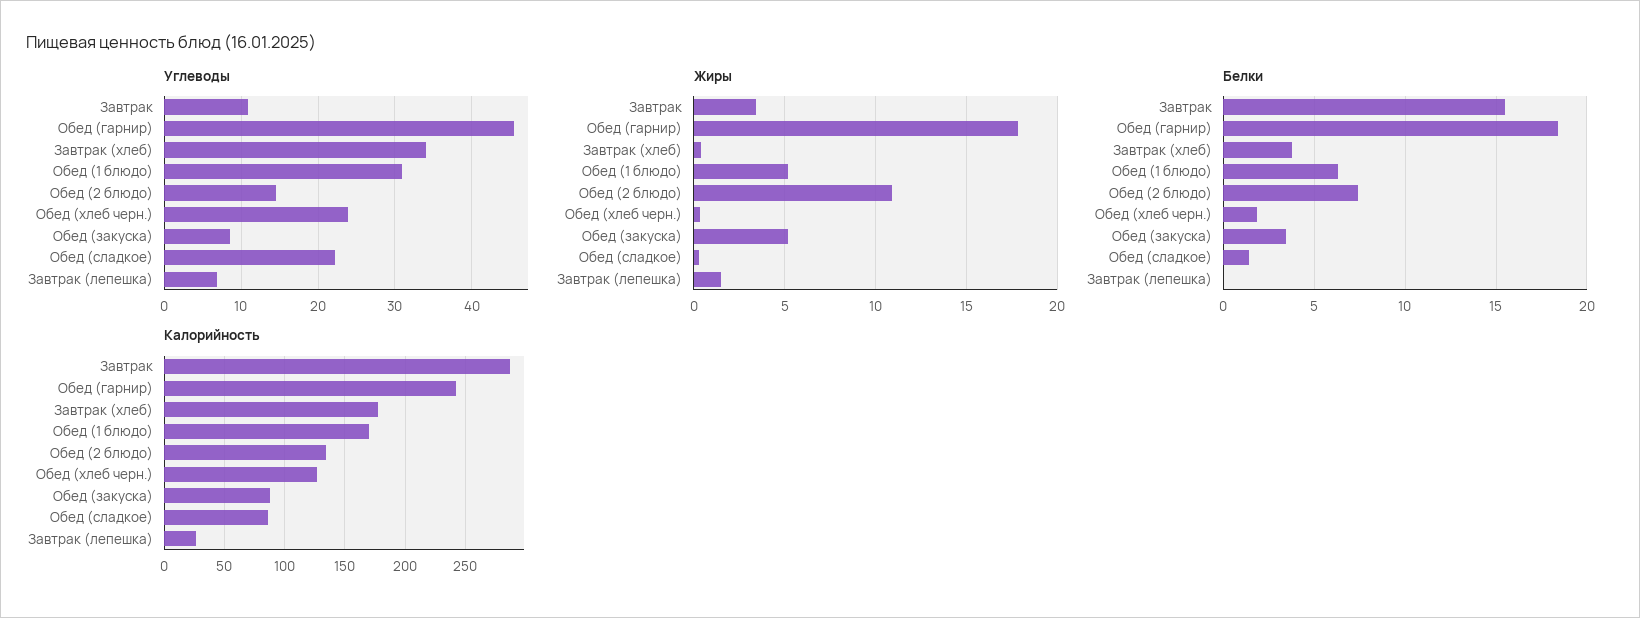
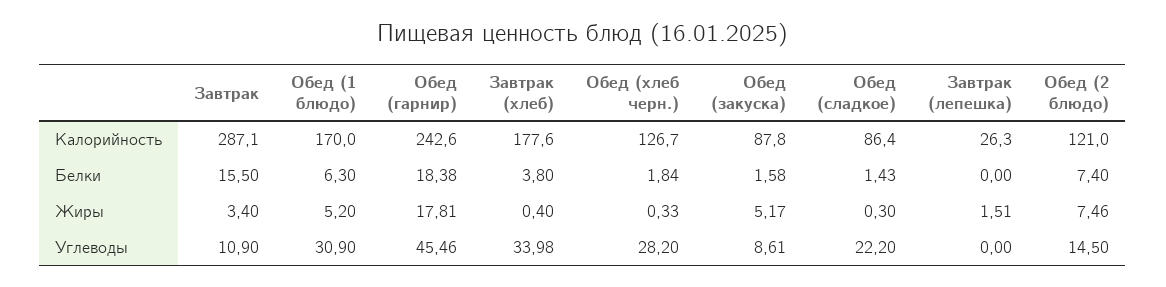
  {
    "Углеводы": {
      "Завтрак": 10.9,
      "Обед (гарнир)": 45.46,
      "Завтрак (хлеб)": 33.98,
      "Обед (1 блюдо)": 30.9,
      "Обед (2 блюдо)": 14.5,
-     "Обед (хлеб черн.)": 24,
+     "Обед (хлеб черн.)": 28.2,
      "Обед (закуска)": 8.61,
      "Обед (сладкое)": 22.2,
-     "Завтрак (лепешка)": 7
+     "Завтрак (лепешка)": 0
    },
    "Жиры": {
      "Завтрак": 3.4,
      "Обед (гарнир)": 17.81,
      "Завтрак (хлеб)": 0.4,
      "Обед (1 блюдо)": 5.2,
-     "Обед (2 блюдо)": 11,
+     "Обед (2 блюдо)": 7.46,
      "Обед (хлеб черн.)": 0.33,
      "Обед (закуска)": 5.17,
      "Обед (сладкое)": 0.3,
      "Завтрак (лепешка)": 1.51
    },
    "Белки": {
      "Завтрак": 15.5,
      "Обед (гарнир)": 18.38,
      "Завтрак (хлеб)": 3.8,
      "Обед (1 блюдо)": 6.3,
      "Обед (2 блюдо)": 7.4,
      "Обед (хлеб черн.)": 1.84,
-     "Обед (закуска)": 3.5,
+     "Обед (закуска)": 1.58,
      "Обед (сладкое)": 1.43,
      "Завтрак (лепешка)": 0
    },
    "Калорийность": {
      "Завтрак": 287.1,
      "Обед (гарнир)": 242.6,
      "Завтрак (хлеб)": 177.6,
      "Обед (1 блюдо)": 170,
-     "Обед (2 блюдо)": 135,
+     "Обед (2 блюдо)": 121,
      "Обед (хлеб черн.)": 126.7,
      "Обед (закуска)": 87.8,
      "Обед (сладкое)": 86.4,
      "Завтрак (лепешка)": 26.3
    }
  }

